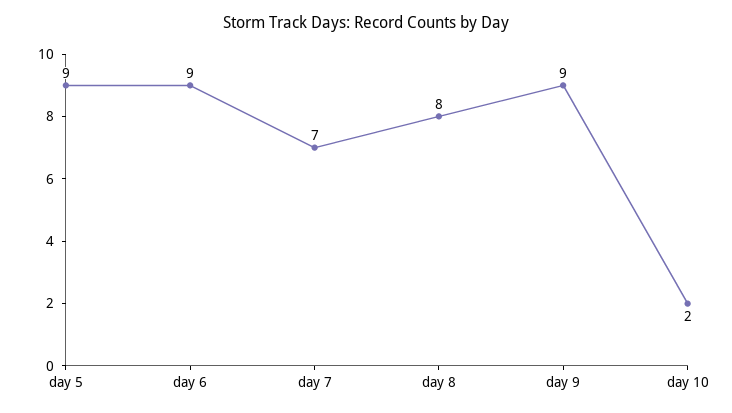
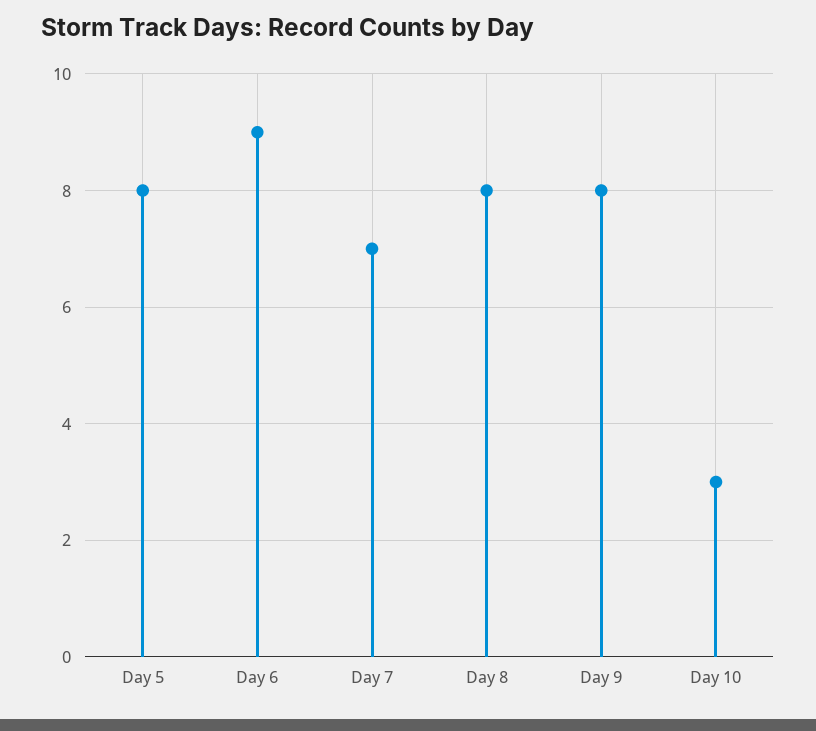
  {
-   "day 5": 9,
+   "day 5": 8,
    "day 6": 9,
    "day 7": 7,
    "day 8": 8,
-   "day 9": 9,
+   "day 9": 8,
-   "day 10": 2
+   "day 10": 3
  }

